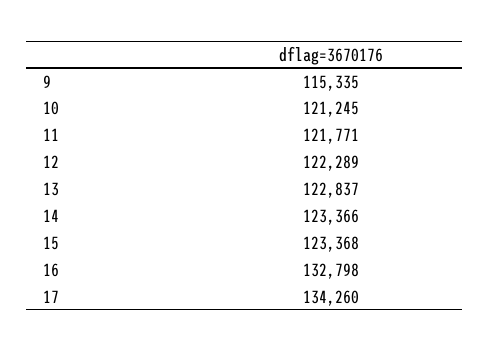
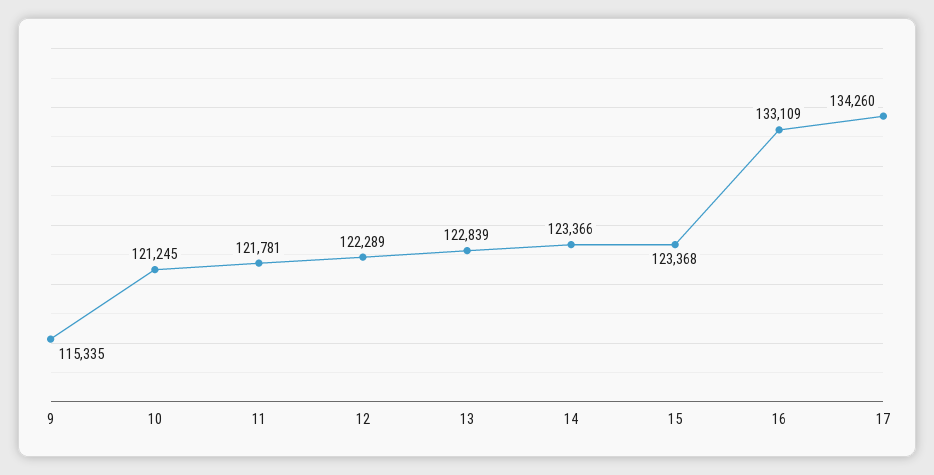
  {
    "9": 115335,
    "10": 121245,
-   "11": 121771,
+   "11": 121781,
    "12": 122289,
-   "13": 122837,
+   "13": 122839,
    "14": 123366,
    "15": 123368,
-   "16": 132798,
+   "16": 133109,
    "17": 134260
  }

